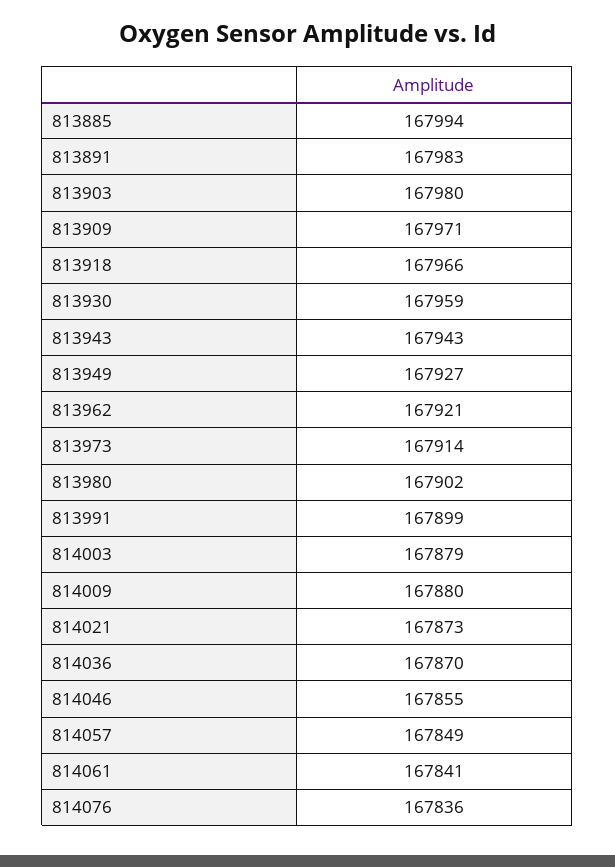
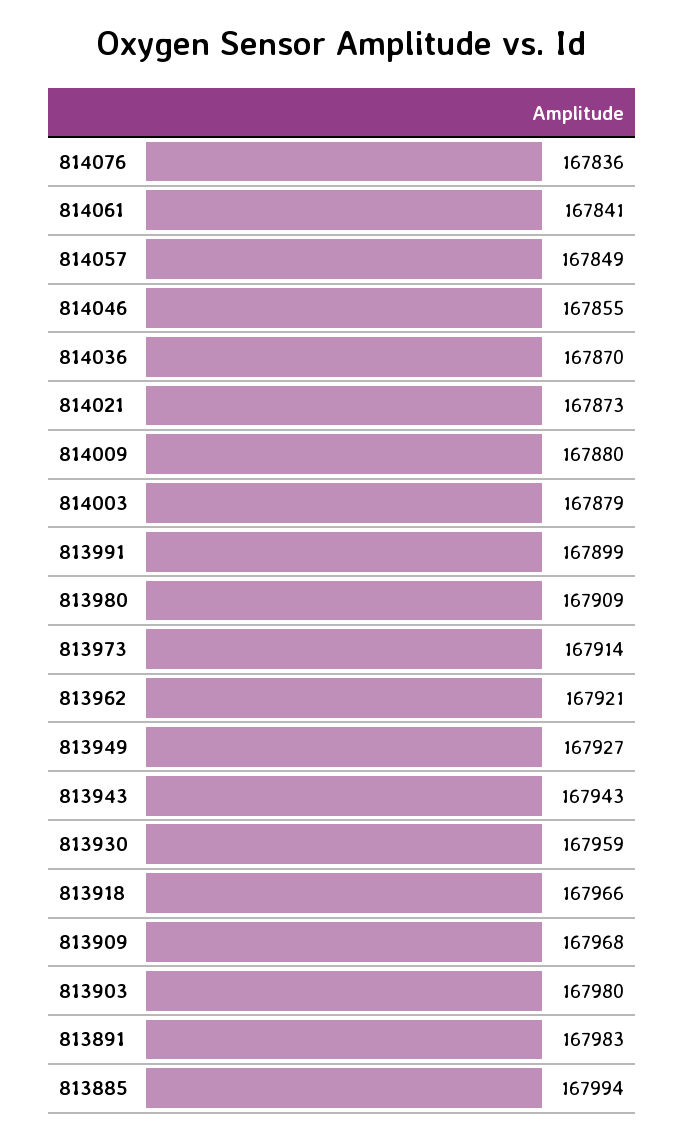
  {
    "813885": 167994,
    "813891": 167983,
    "813903": 167980,
-   "813909": 167971,
+   "813909": 167968,
    "813918": 167966,
    "813930": 167959,
    "813943": 167943,
    "813949": 167927,
    "813962": 167921,
    "813973": 167914,
-   "813980": 167902,
+   "813980": 167909,
    "813991": 167899,
    "814003": 167879,
    "814009": 167880,
    "814021": 167873,
    "814036": 167870,
    "814046": 167855,
    "814057": 167849,
    "814061": 167841,
    "814076": 167836
  }

